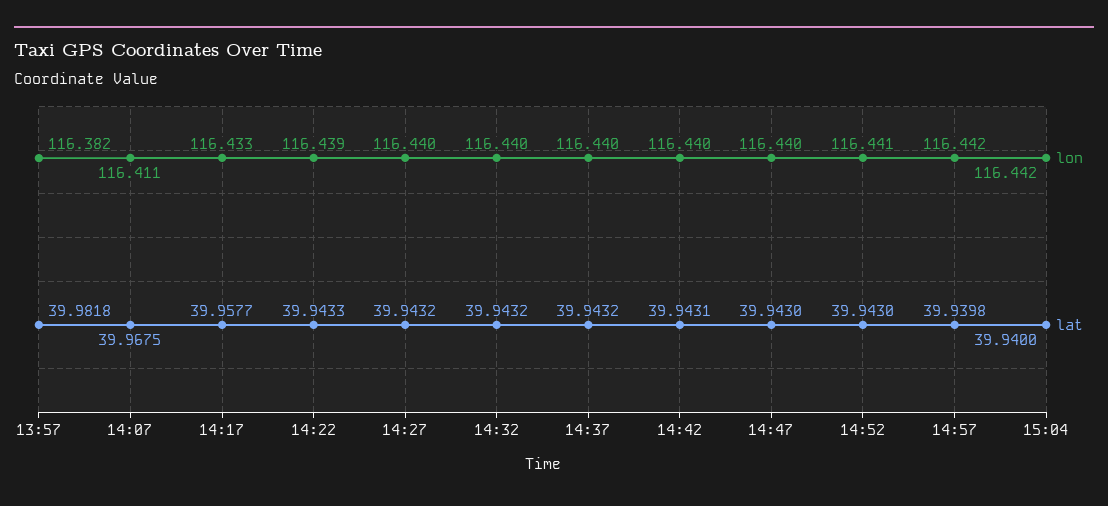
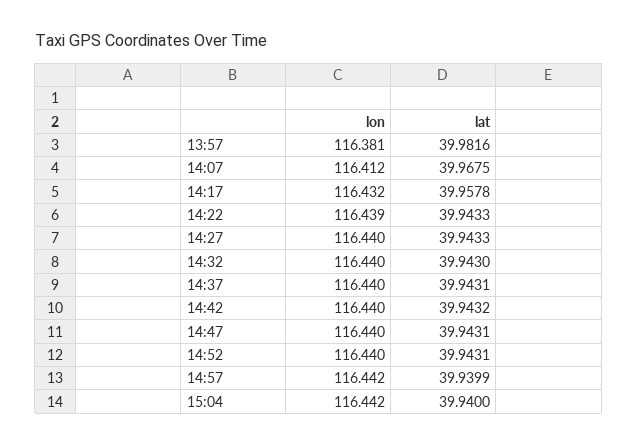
  {
    "lon": {
-     "13:57": 116.382,
+     "13:57": 116.381,
-     "14:07": 116.411,
+     "14:07": 116.412,
-     "14:17": 116.433,
+     "14:17": 116.432,
      "14:22": 116.439,
      "14:27": 116.44,
      "14:32": 116.44,
      "14:37": 116.44,
      "14:42": 116.44,
      "14:47": 116.44,
-     "14:52": 116.441,
+     "14:52": 116.44,
      "14:57": 116.442,
      "15:04": 116.442
    },
    "lat": {
-     "13:57": 39.9818,
+     "13:57": 39.9816,
      "14:07": 39.9675,
-     "14:17": 39.9577,
+     "14:17": 39.9578,
      "14:22": 39.9433,
-     "14:27": 39.9432,
+     "14:27": 39.9433,
-     "14:32": 39.9432,
+     "14:32": 39.943,
-     "14:37": 39.9432,
+     "14:37": 39.9431,
-     "14:42": 39.9431,
+     "14:42": 39.9432,
-     "14:47": 39.943,
+     "14:47": 39.9431,
-     "14:52": 39.943,
+     "14:52": 39.9431,
-     "14:57": 39.9398,
+     "14:57": 39.9399,
      "15:04": 39.94
    }
  }

